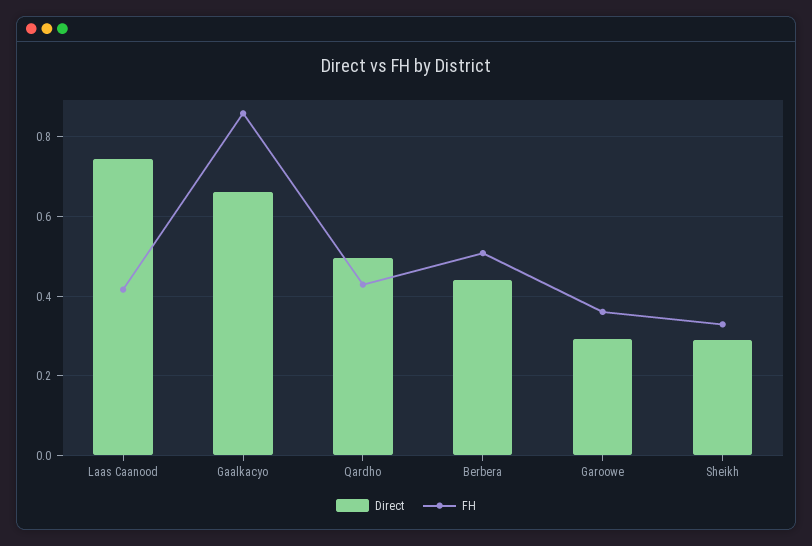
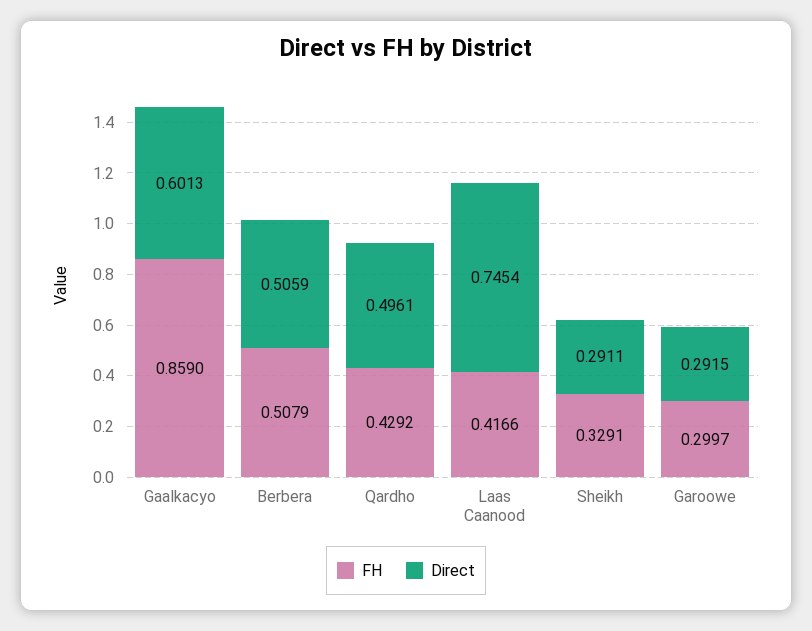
  {
    "Direct": {
      "Laas Caanood": 0.7454,
-     "Gaalkacyo": 0.66,
+     "Gaalkacyo": 0.6013,
      "Qardho": 0.4961,
-     "Berbera": 0.44,
+     "Berbera": 0.5059,
      "Garoowe": 0.2915,
      "Sheikh": 0.2911
    },
    "FH": {
      "Laas Caanood": 0.4166,
      "Gaalkacyo": 0.859,
      "Qardho": 0.4292,
      "Berbera": 0.5079,
-     "Garoowe": 0.36,
+     "Garoowe": 0.2997,
      "Sheikh": 0.3291
    }
  }

